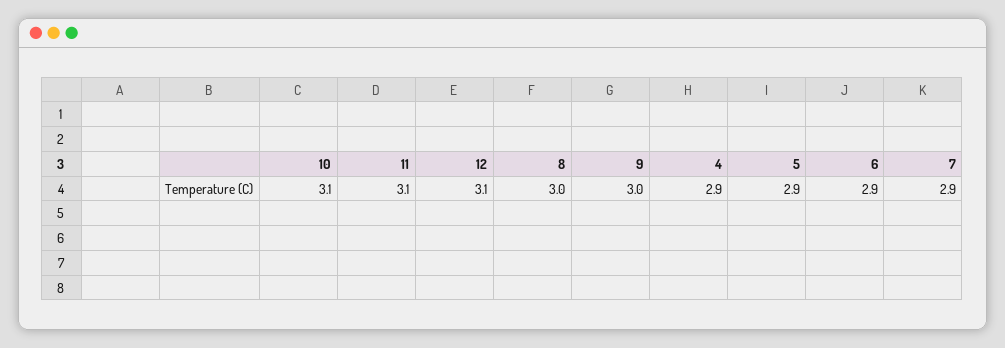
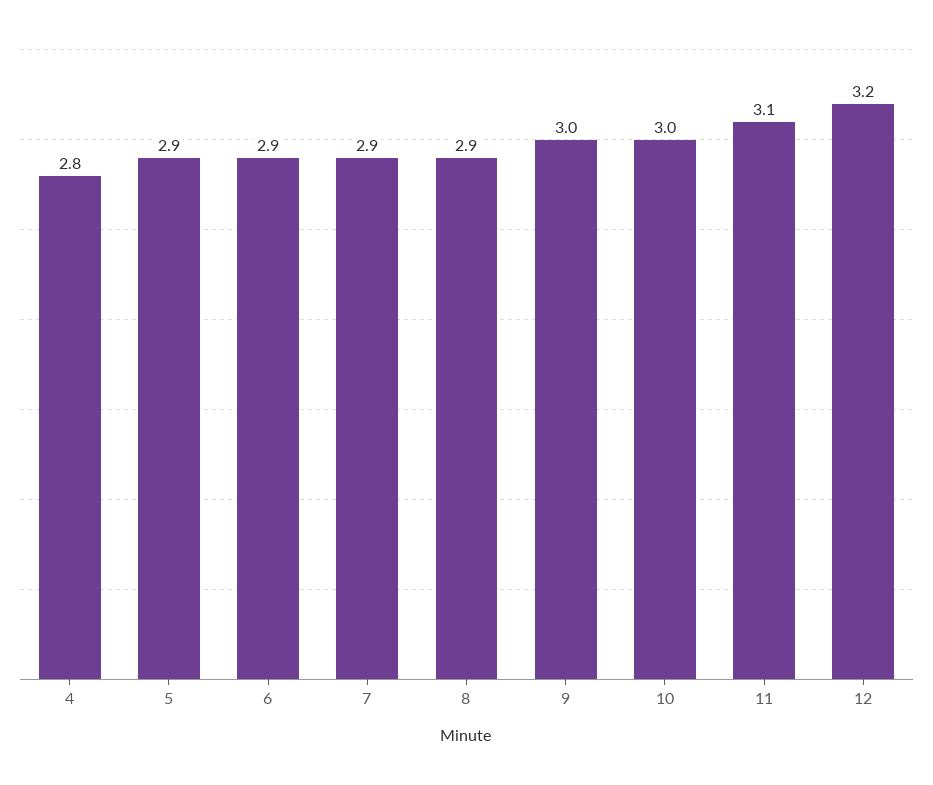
  {
-   "10": 3.1,
+   "10": 3,
    "11": 3.1,
-   "12": 3.1,
+   "12": 3.2,
-   "8": 3,
+   "8": 2.9,
    "9": 3,
-   "4": 2.9,
+   "4": 2.8,
    "5": 2.9,
    "6": 2.9,
    "7": 2.9
  }

